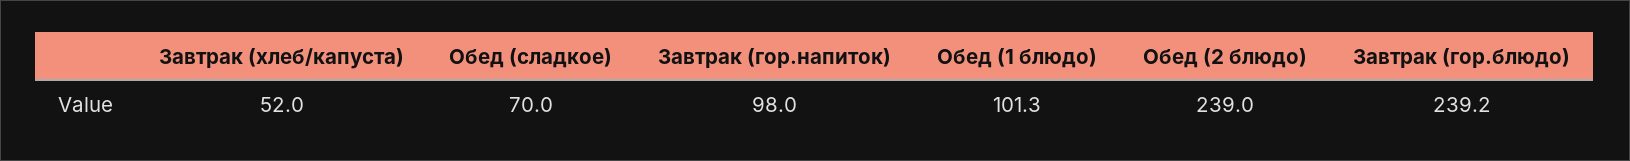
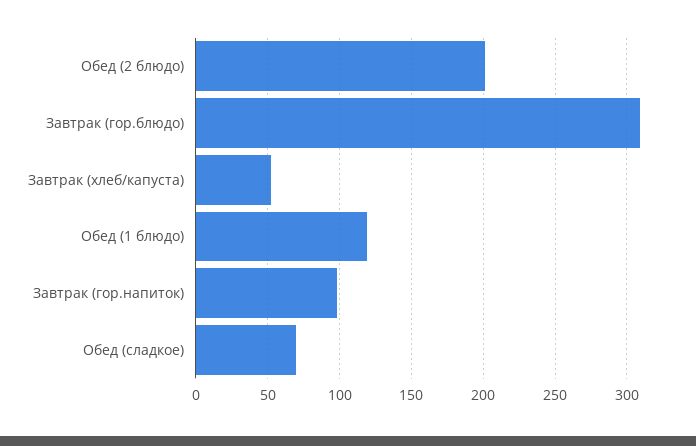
  {
    "Завтрак (хлеб/капуста)": 52,
    "Обед (сладкое)": 70,
    "Завтрак (гор.напиток)": 98,
-   "Обед (1 блюдо)": 101.3,
+   "Обед (1 блюдо)": 120,
-   "Обед (2 блюдо)": 239,
+   "Обед (2 блюдо)": 200,
-   "Завтрак (гор.блюдо)": 239.2
+   "Завтрак (гор.блюдо)": 310
  }

